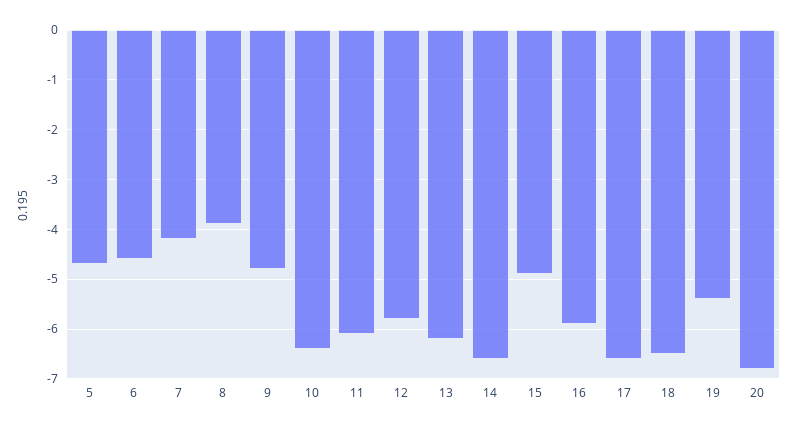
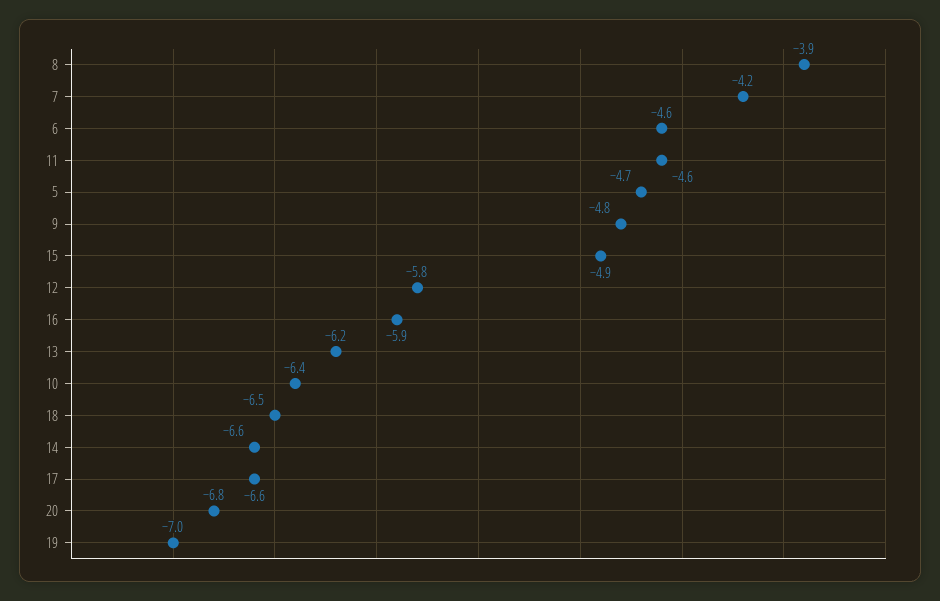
  {
    "5": -4.7,
    "6": -4.6,
    "7": -4.2,
    "8": -3.9,
    "9": -4.8,
    "10": -6.4,
-   "11": -6,
+   "11": -4.6,
    "12": -5.8,
    "13": -6.2,
    "14": -6.6,
    "15": -4.9,
    "16": -5.9,
    "17": -6.6,
    "18": -6.5,
-   "19": -5.5,
+   "19": -7,
    "20": -6.8
  }

